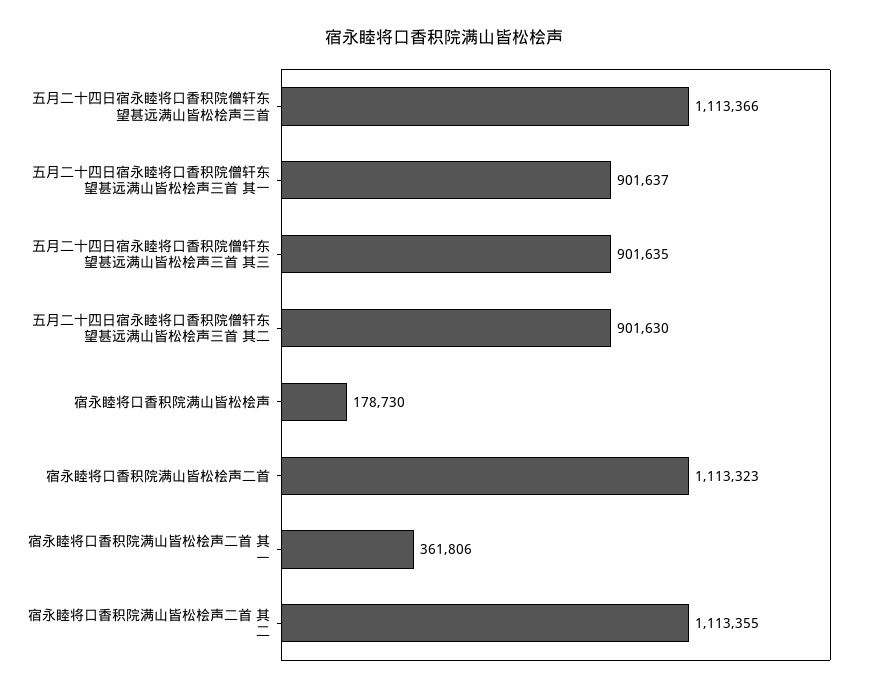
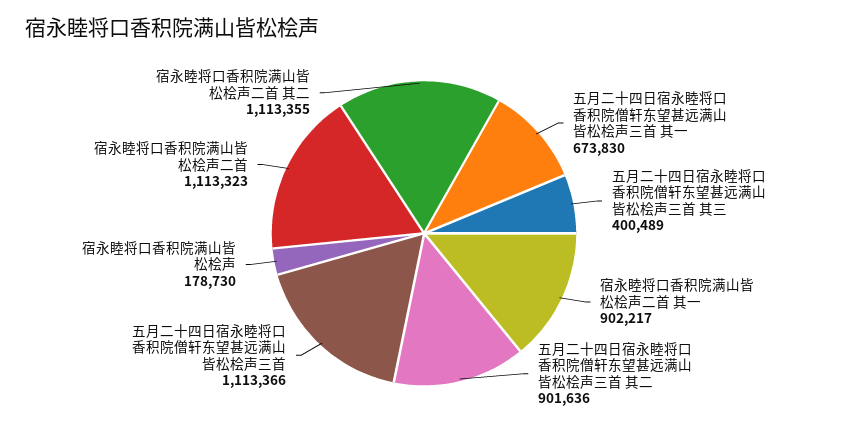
  {
    "五月二十四日宿永睦将口香积院僧轩东望甚远满山皆松桧声三首": 1113366,
-   "五月二十四日宿永睦将口香积院僧轩东望甚远满山皆松桧声三首 其一": 901637,
+   "五月二十四日宿永睦将口香积院僧轩东望甚远满山皆松桧声三首 其一": 673830,
-   "五月二十四日宿永睦将口香积院僧轩东望甚远满山皆松桧声三首 其三": 901635,
+   "五月二十四日宿永睦将口香积院僧轩东望甚远满山皆松桧声三首 其三": 400489,
-   "五月二十四日宿永睦将口香积院僧轩东望甚远满山皆松桧声三首 其二": 901630,
+   "五月二十四日宿永睦将口香积院僧轩东望甚远满山皆松桧声三首 其二": 901636,
    "宿永睦将口香积院满山皆松桧声": 178730,
    "宿永睦将口香积院满山皆松桧声二首": 1113323,
-   "宿永睦将口香积院满山皆松桧声二首 其一": 361806,
+   "宿永睦将口香积院满山皆松桧声二首 其一": 902217,
    "宿永睦将口香积院满山皆松桧声二首 其二": 1113355
  }

